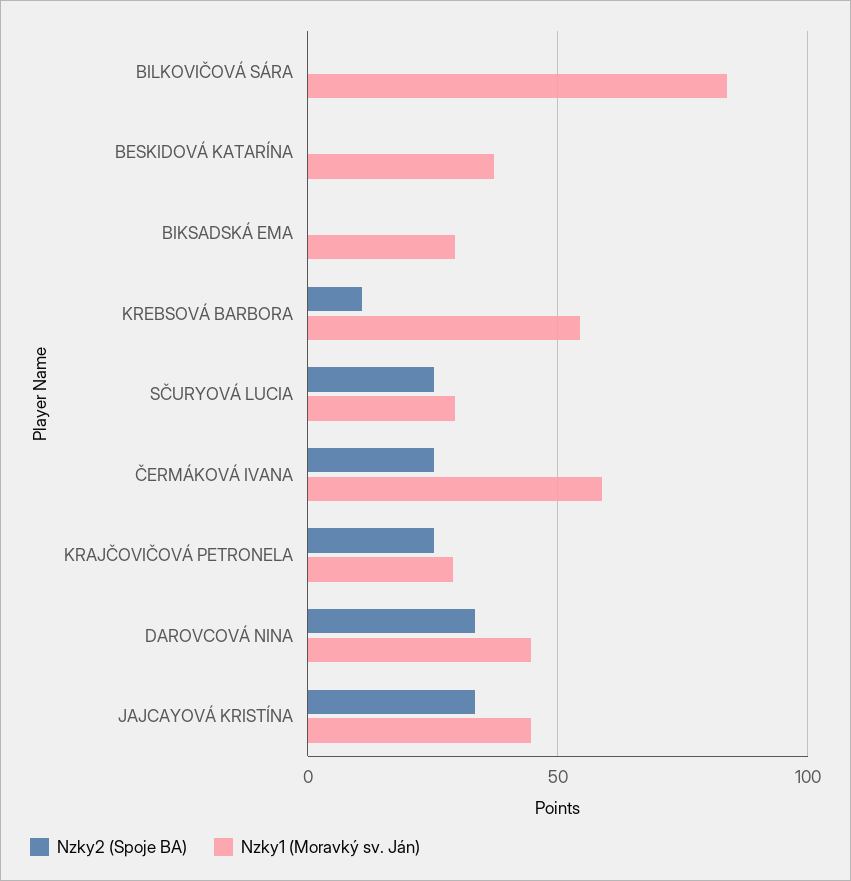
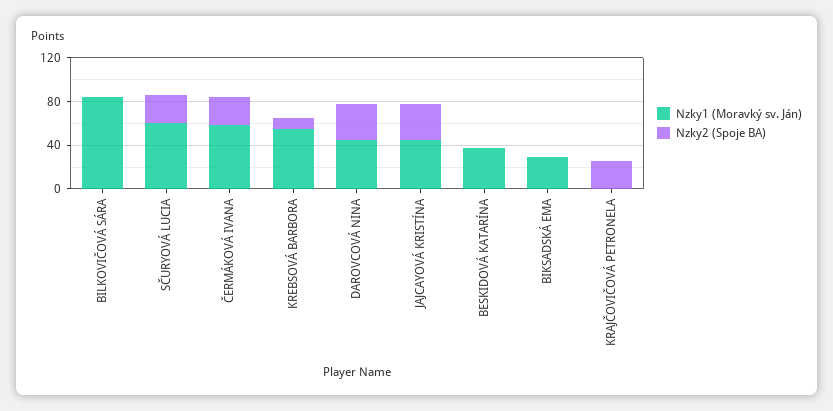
  {
    "Nzky2 (Spoje BA)": {
      "BILKOVIČOVÁ SÁRA": 0,
      "BESKIDOVÁ KATARÍNA": 0,
      "BIKSADSKÁ EMA": 0,
      "KREBSOVÁ BARBORA": 10,
      "SČURYOVÁ LUCIA": 25,
      "ČERMÁKOVÁ IVANA": 25,
      "KRAJČOVIČOVÁ PETRONELA": 25,
      "DAROVCOVÁ NINA": 35,
      "JAJCAYOVÁ KRISTÍNA": 35
    },
    "Nzky1 (Moravký sv. Ján)": {
      "BILKOVIČOVÁ SÁRA": 85,
      "BESKIDOVÁ KATARÍNA": 35,
      "BIKSADSKÁ EMA": 30,
      "KREBSOVÁ BARBORA": 55,
-     "SČURYOVÁ LUCIA": 30,
+     "SČURYOVÁ LUCIA": 60,
      "ČERMÁKOVÁ IVANA": 60,
-     "KRAJČOVIČOVÁ PETRONELA": 30,
+     "KRAJČOVIČOVÁ PETRONELA": 0,
      "DAROVCOVÁ NINA": 45,
      "JAJCAYOVÁ KRISTÍNA": 45
    }
  }

